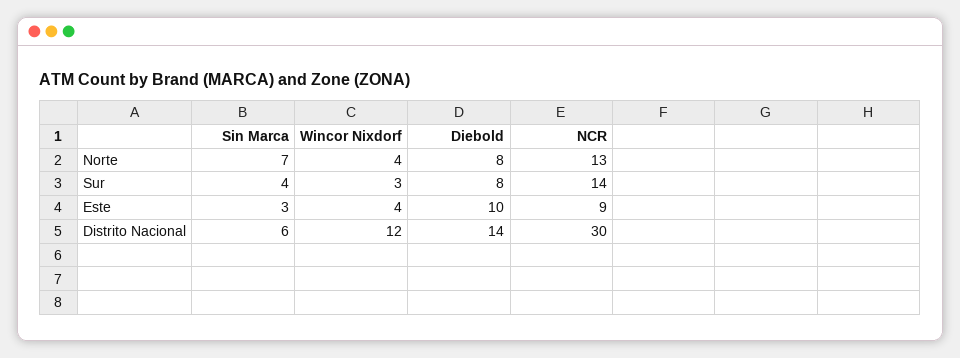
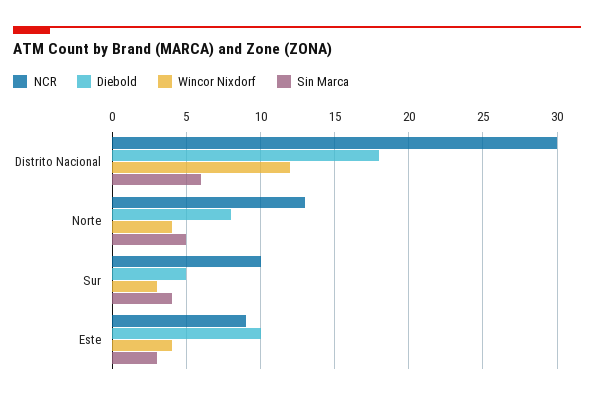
  {
    "Sin Marca": {
-     "Norte": 7,
+     "Norte": 5,
      "Sur": 4,
      "Este": 3,
      "Distrito Nacional": 6
    },
    "Wincor Nixdorf": {
      "Norte": 4,
      "Sur": 3,
      "Este": 4,
      "Distrito Nacional": 12
    },
    "Diebold": {
      "Norte": 8,
-     "Sur": 8,
+     "Sur": 5,
      "Este": 10,
-     "Distrito Nacional": 14
+     "Distrito Nacional": 18
    },
    "NCR": {
      "Norte": 13,
-     "Sur": 14,
+     "Sur": 10,
      "Este": 9,
      "Distrito Nacional": 30
    }
  }

